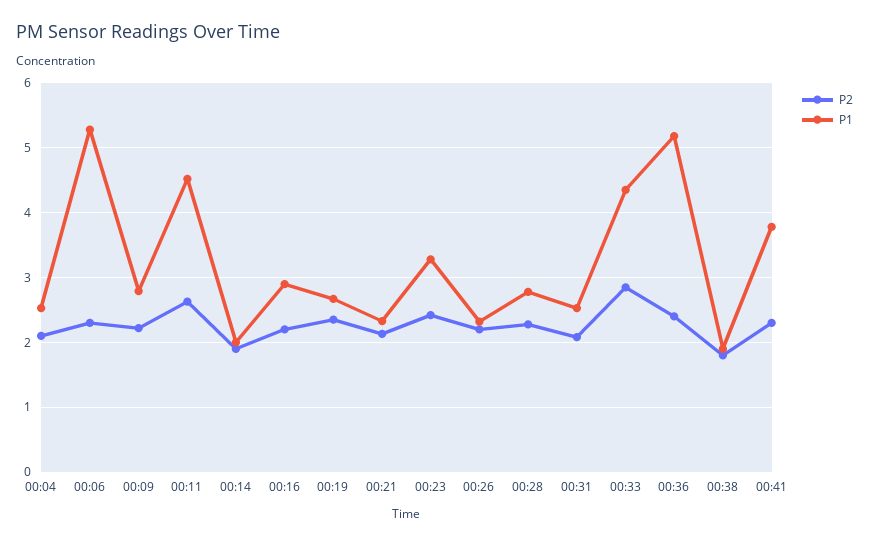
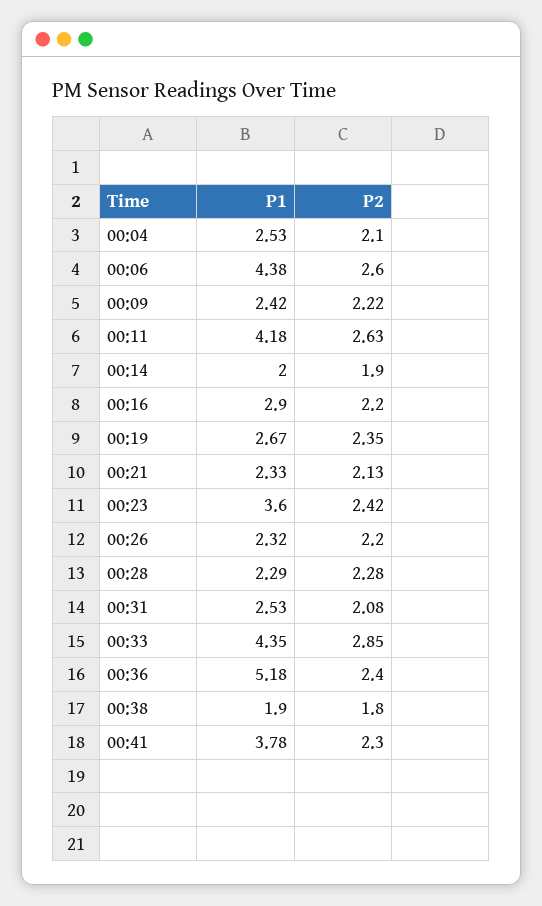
  {
    "P2": {
      "00:04": 2.1,
-     "00:06": 2.3,
+     "00:06": 2.6,
      "00:09": 2.22,
      "00:11": 2.63,
      "00:14": 1.9,
      "00:16": 2.2,
      "00:19": 2.35,
      "00:21": 2.13,
      "00:23": 2.42,
      "00:26": 2.2,
      "00:28": 2.28,
      "00:31": 2.08,
      "00:33": 2.85,
      "00:36": 2.4,
      "00:38": 1.8,
      "00:41": 2.3
    },
    "P1": {
      "00:04": 2.53,
-     "00:06": 5.3,
+     "00:06": 4.38,
-     "00:09": 2.8,
+     "00:09": 2.42,
-     "00:11": 4.5,
+     "00:11": 4.18,
      "00:14": 2,
      "00:16": 2.9,
      "00:19": 2.67,
      "00:21": 2.33,
-     "00:23": 3.3,
+     "00:23": 3.6,
      "00:26": 2.32,
-     "00:28": 2.8,
+     "00:28": 2.29,
      "00:31": 2.53,
      "00:33": 4.35,
      "00:36": 5.18,
      "00:38": 1.9,
      "00:41": 3.78
    }
  }

